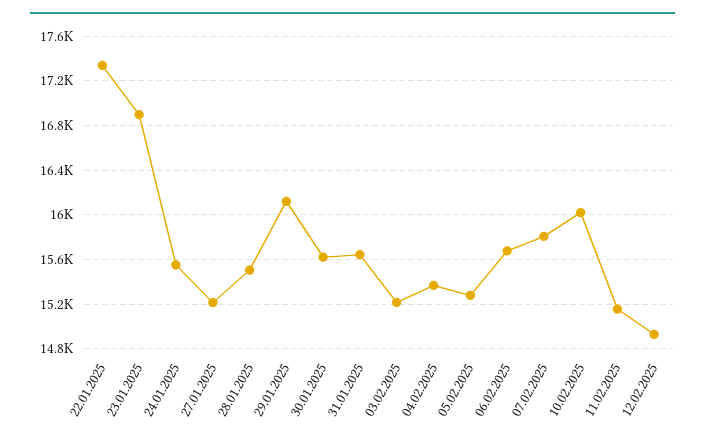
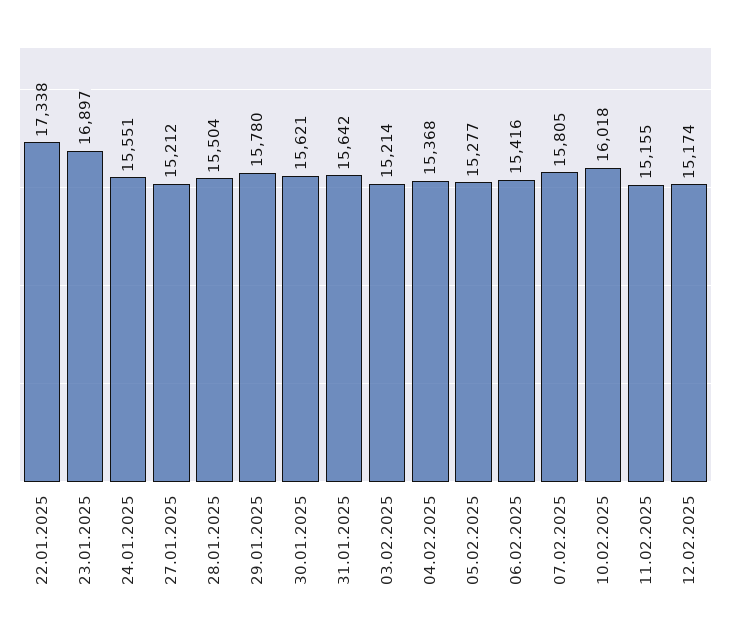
  {
    "22.01.2025": 17338,
    "23.01.2025": 16897,
    "24.01.2025": 15551,
    "27.01.2025": 15212,
    "28.01.2025": 15504,
-   "29.01.2025": 16100,
+   "29.01.2025": 15780,
    "30.01.2025": 15621,
    "31.01.2025": 15642,
    "03.02.2025": 15214,
    "04.02.2025": 15368,
    "05.02.2025": 15277,
-   "06.02.2025": 15700,
+   "06.02.2025": 15416,
    "07.02.2025": 15805,
    "10.02.2025": 16018,
    "11.02.2025": 15155,
-   "12.02.2025": 14900
+   "12.02.2025": 15174
  }

